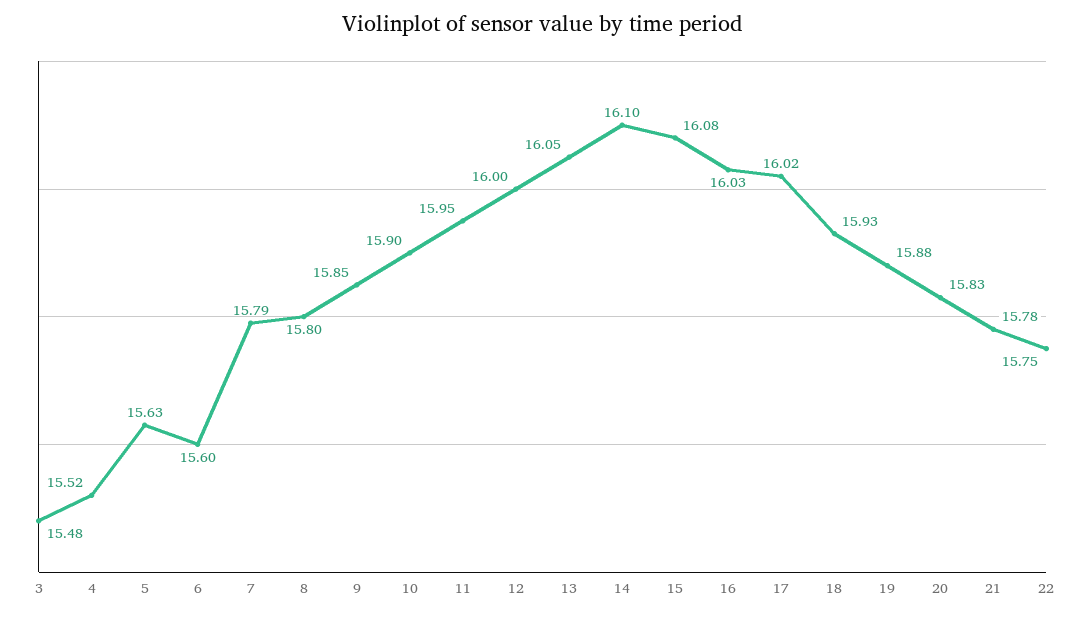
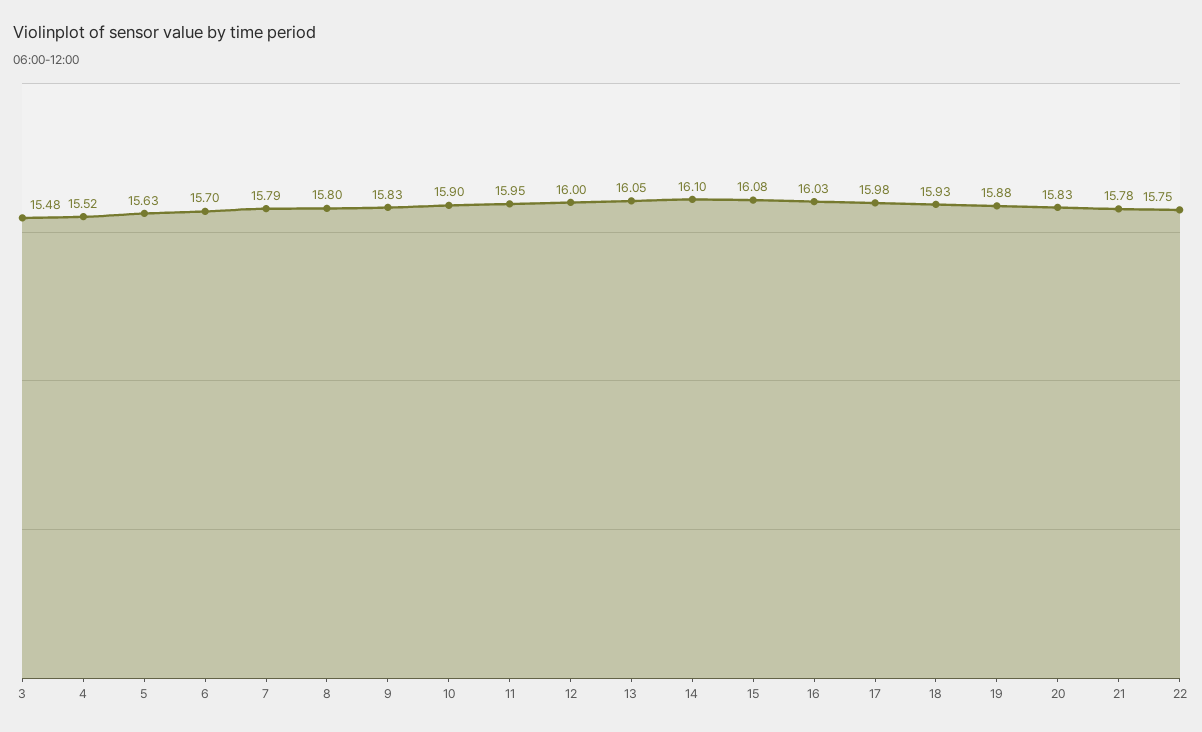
  {
    "3": 15.48,
    "4": 15.52,
    "5": 15.63,
-   "6": 15.6,
+   "6": 15.7,
    "7": 15.79,
    "8": 15.8,
-   "9": 15.85,
+   "9": 15.83,
    "10": 15.9,
    "11": 15.95,
    "12": 16,
    "13": 16.05,
    "14": 16.1,
    "15": 16.08,
    "16": 16.03,
-   "17": 16.02,
+   "17": 15.98,
    "18": 15.93,
    "19": 15.88,
    "20": 15.83,
    "21": 15.78,
    "22": 15.75
  }

